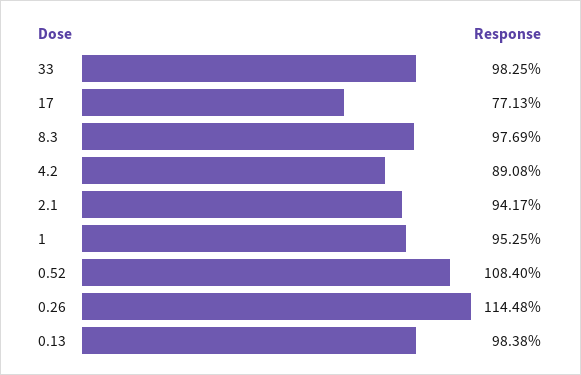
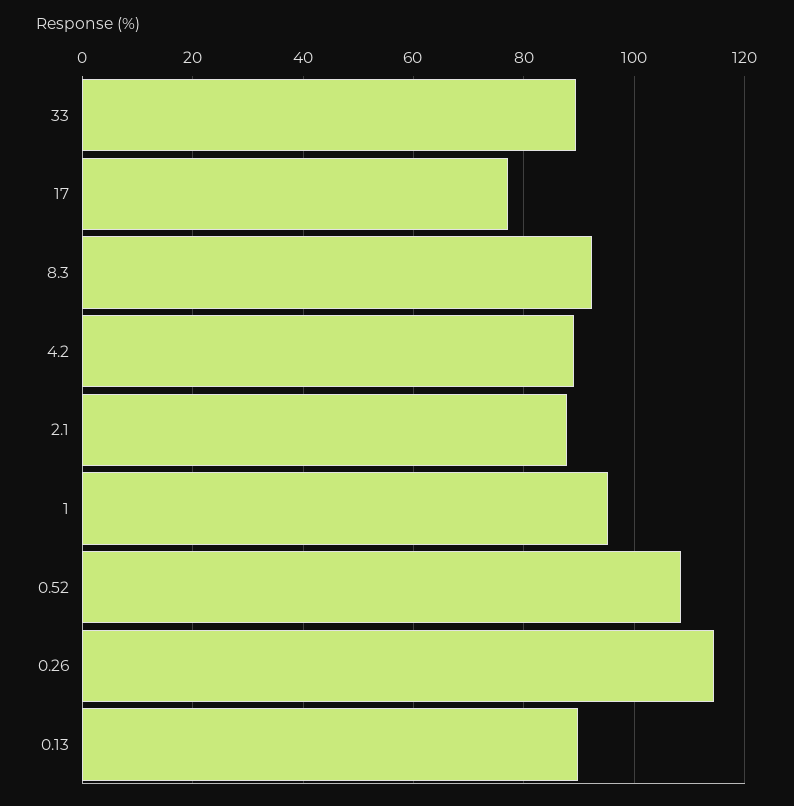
  {
-   "33": 98.25,
+   "33": 90,
    "17": 77.13,
-   "8.3": 97.69,
+   "8.3": 92,
    "4.2": 89.08,
-   "2.1": 94.17,
+   "2.1": 88,
    "1": 95.25,
    "0.52": 108.4,
    "0.26": 114.48,
-   "0.13": 98.38
+   "0.13": 90
  }

